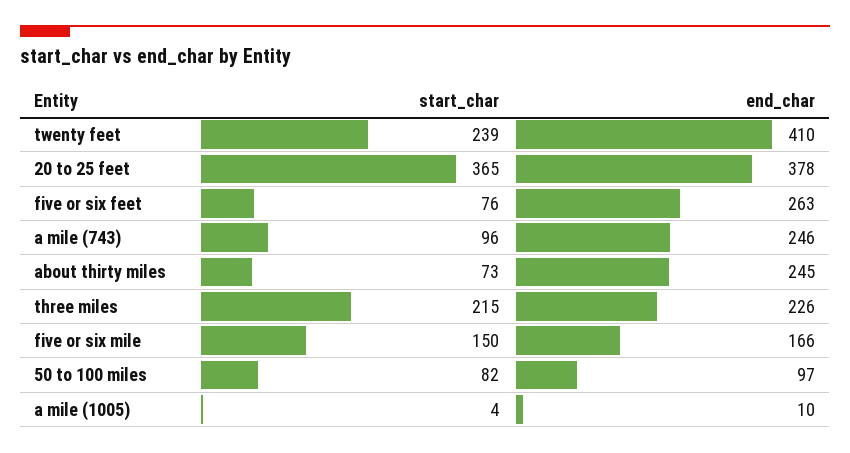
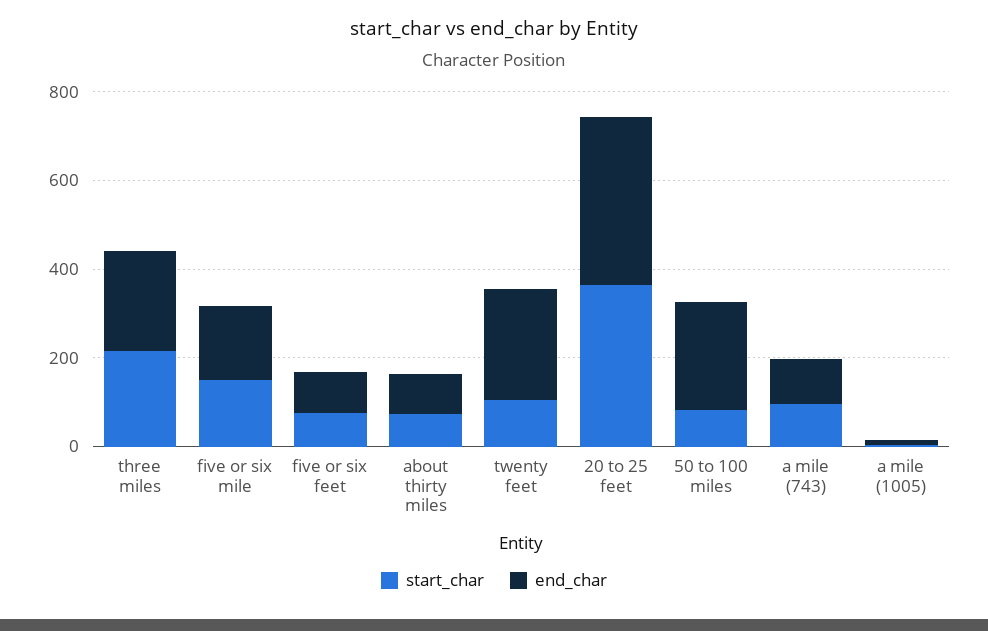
  {
    "start_char": {
-     "twenty feet": 239,
+     "twenty feet": 100,
      "20 to 25 feet": 365,
      "five or six feet": 76,
      "a mile (743)": 96,
      "about thirty miles": 73,
      "three miles": 215,
      "five or six mile": 150,
      "50 to 100 miles": 82,
      "a mile (1005)": 4
    },
    "end_char": {
-     "twenty feet": 410,
+     "twenty feet": 250,
      "20 to 25 feet": 378,
-     "five or six feet": 263,
+     "five or six feet": 100,
-     "a mile (743)": 246,
+     "a mile (743)": 100,
-     "about thirty miles": 245,
+     "about thirty miles": 100,
      "three miles": 226,
      "five or six mile": 166,
-     "50 to 100 miles": 97,
+     "50 to 100 miles": 250,
      "a mile (1005)": 10
    }
  }

